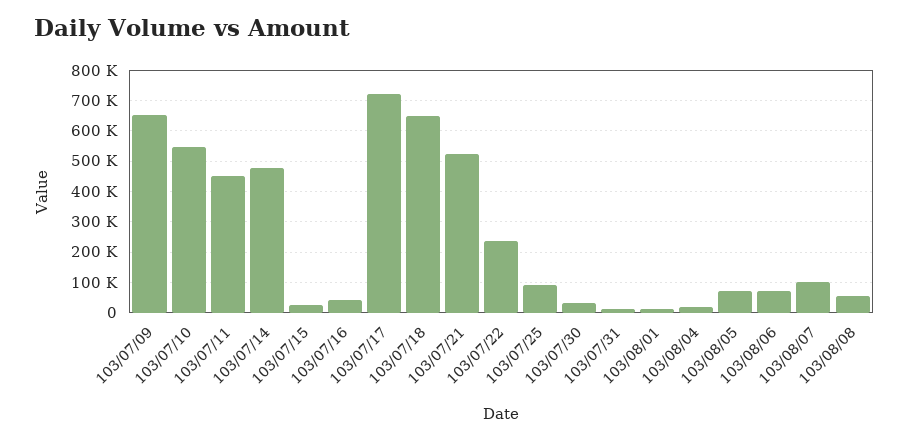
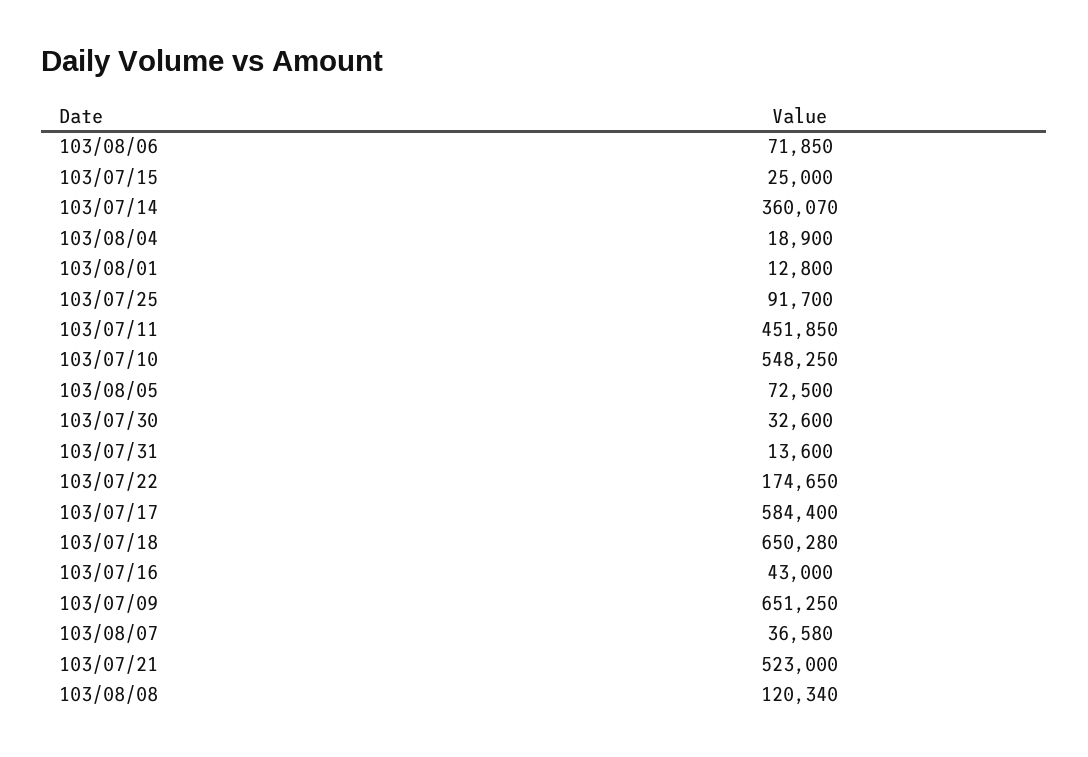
  {
    "103/07/09": 651250,
    "103/07/10": 548250,
    "103/07/11": 451850,
-   "103/07/14": 480000,
+   "103/07/14": 360070,
    "103/07/15": 25000,
    "103/07/16": 43000,
-   "103/07/17": 720000,
+   "103/07/17": 584400,
    "103/07/18": 650280,
    "103/07/21": 523000,
-   "103/07/22": 240000,
+   "103/07/22": 174650,
    "103/07/25": 91700,
    "103/07/30": 32600,
    "103/07/31": 13600,
    "103/08/01": 12800,
    "103/08/04": 18900,
    "103/08/05": 72500,
    "103/08/06": 71850,
-   "103/08/07": 100000,
+   "103/08/07": 36580,
-   "103/08/08": 60000
+   "103/08/08": 120340
  }

